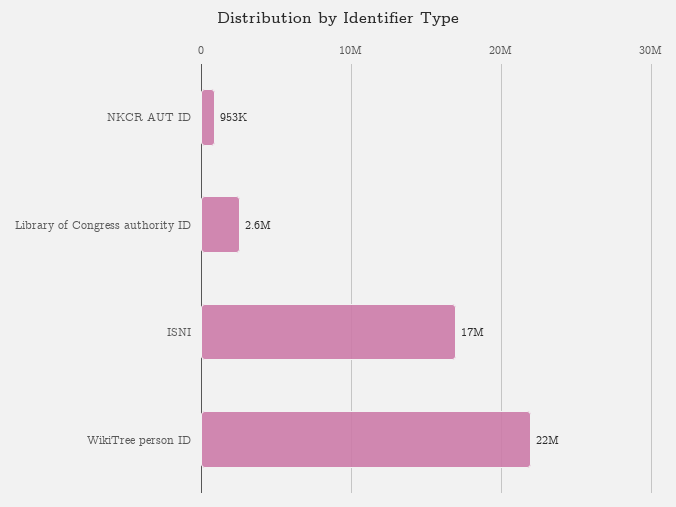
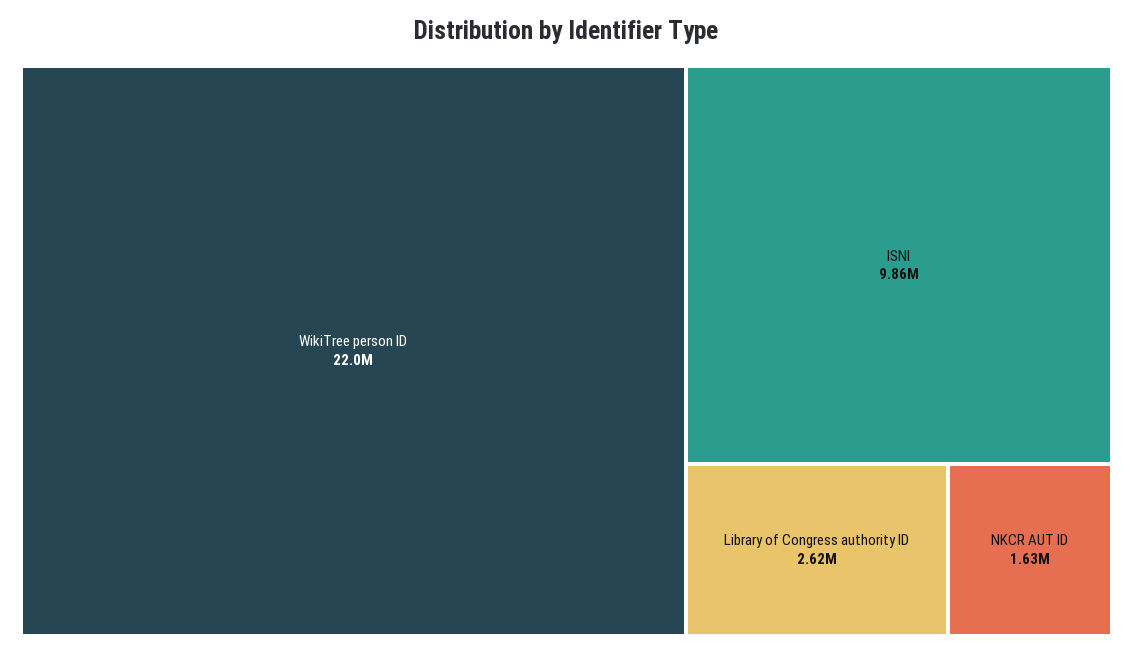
  {
-   "NKCR AUT ID": 953000,
+   "NKCR AUT ID": 1630000,
    "Library of Congress authority ID": 2620000,
-   "ISNI": 17000000,
+   "ISNI": 9860000,
    "WikiTree person ID": 22000000
  }

